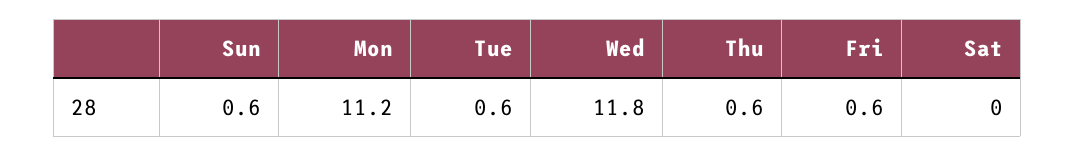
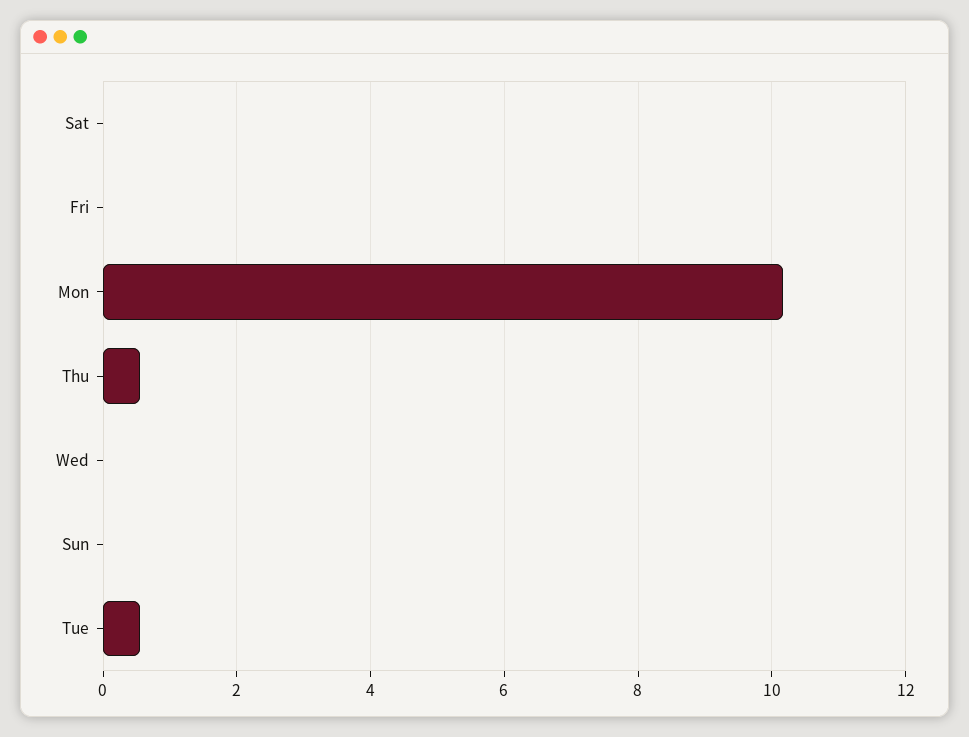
  {
-   "Sun": 0.6,
+   "Sun": 0,
-   "Mon": 11.2,
+   "Mon": 10.2,
    "Tue": 0.6,
-   "Wed": 11.8,
+   "Wed": 0,
    "Thu": 0.6,
-   "Fri": 0.6,
+   "Fri": 0,
    "Sat": 0
  }

